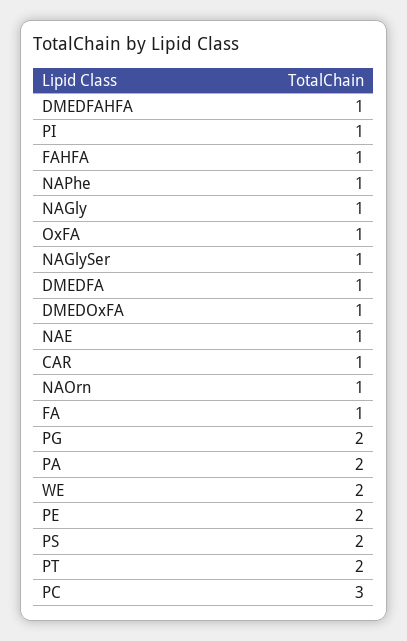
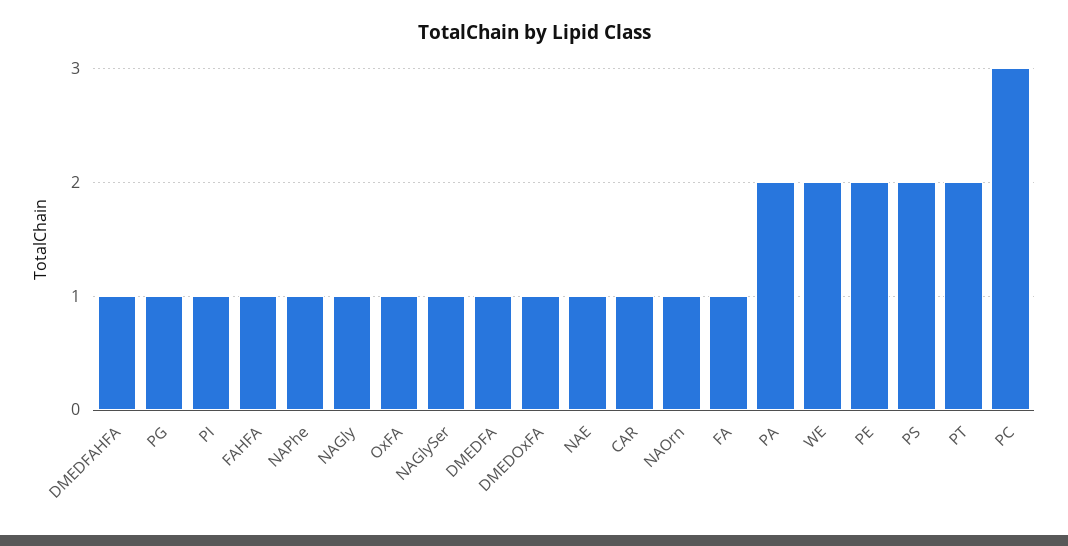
  {
    "DMEDFAHFA": 1,
    "PI": 1,
    "FAHFA": 1,
    "NAPhe": 1,
    "NAGly": 1,
    "OxFA": 1,
    "NAGlySer": 1,
    "DMEDFA": 1,
    "DMEDOxFA": 1,
    "NAE": 1,
    "CAR": 1,
    "NAOrn": 1,
    "FA": 1,
-   "PG": 2,
+   "PG": 1,
    "PA": 2,
    "WE": 2,
    "PE": 2,
    "PS": 2,
    "PT": 2,
    "PC": 3
  }

